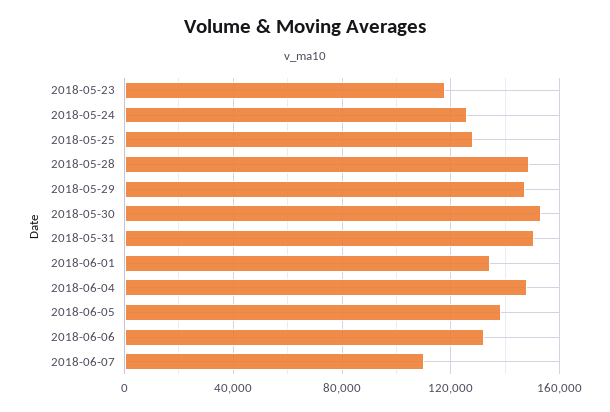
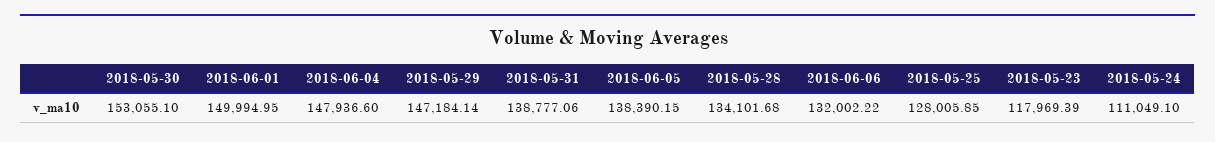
  {
    "2018-05-23": 117969.39,
-   "2018-05-24": 125000,
+   "2018-05-24": 111049.1,
    "2018-05-25": 128005.85,
-   "2018-05-28": 150000,
+   "2018-05-28": 134101.68,
    "2018-05-29": 147184.14,
    "2018-05-30": 153055.1,
-   "2018-05-31": 150000,
+   "2018-05-31": 138777.06,
-   "2018-06-01": 135000,
+   "2018-06-01": 149994.95,
    "2018-06-04": 147936.6,
    "2018-06-05": 138390.15,
-   "2018-06-06": 132002.22,
+   "2018-06-06": 132002.22
-   "2018-06-07": 110000
  }

